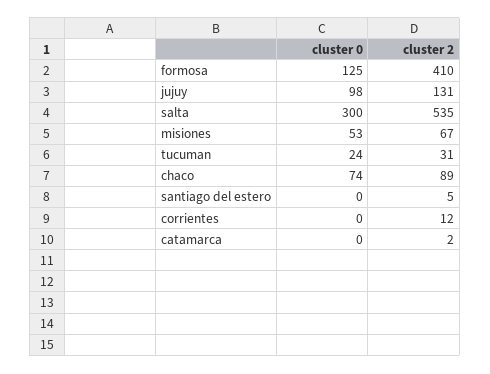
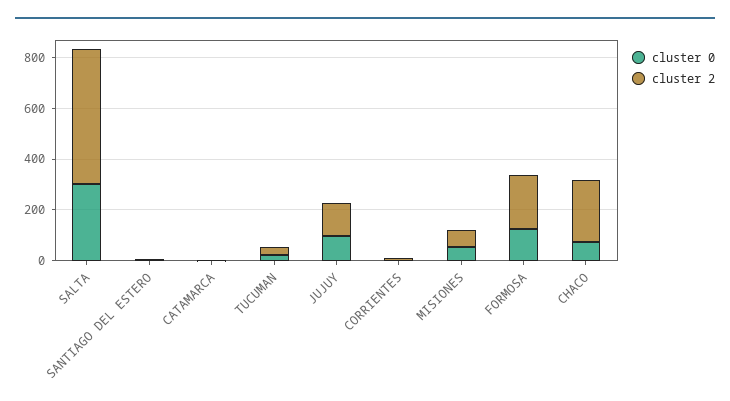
  {
    "cluster 0": {
      "formosa": 125,
      "jujuy": 98,
      "salta": 300,
      "misiones": 53,
      "tucuman": 24,
      "chaco": 74,
      "santiago del estero": 0,
      "corrientes": 0,
      "catamarca": 0
    },
    "cluster 2": {
-     "formosa": 410,
+     "formosa": 200,
      "jujuy": 131,
      "salta": 535,
      "misiones": 67,
      "tucuman": 31,
-     "chaco": 89,
+     "chaco": 250,
      "santiago del estero": 5,
      "corrientes": 12,
      "catamarca": 2
    }
  }

